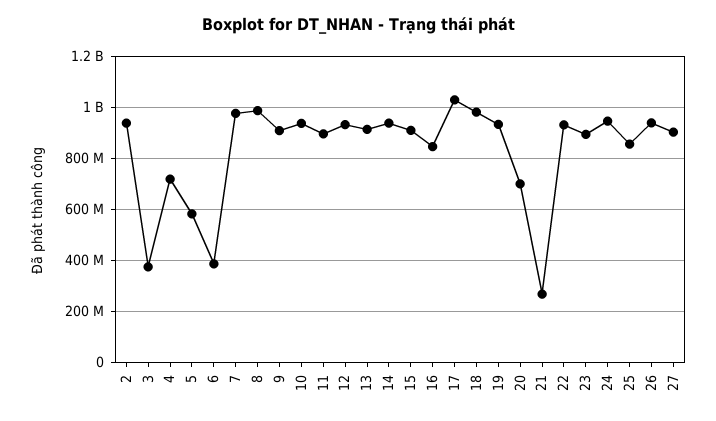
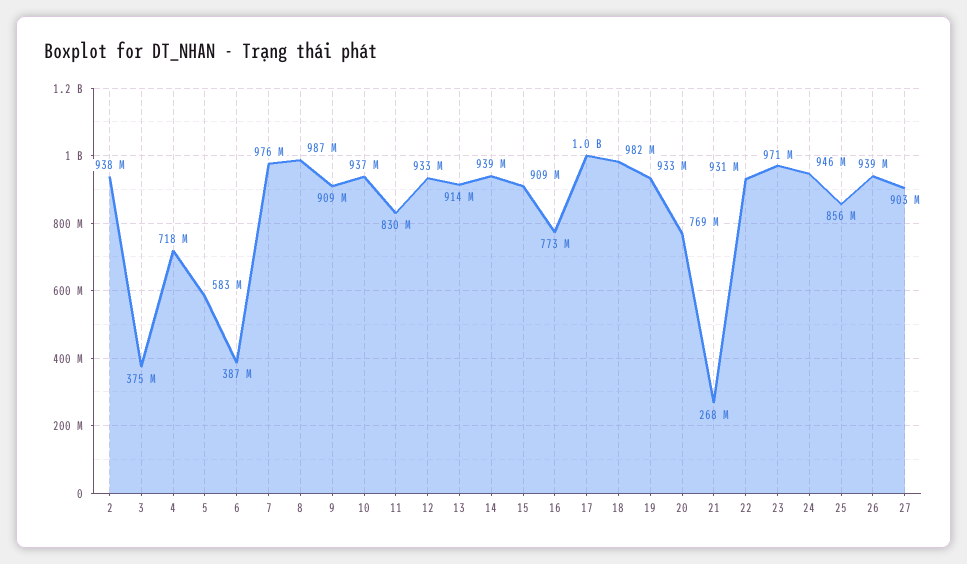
  {
    "2": 938000000,
    "3": 375000000,
    "4": 718000000,
    "5": 583000000,
    "6": 387000000,
    "7": 976000000,
    "8": 987000000,
    "9": 909000000,
    "10": 937000000,
-   "11": 900000000,
+   "11": 830000000,
    "12": 933000000,
    "13": 914000000,
    "14": 939000000,
    "15": 909000000,
-   "16": 850000000,
+   "16": 773000000,
    "17": 1000000000,
    "18": 982000000,
    "19": 933000000,
-   "20": 700000000,
+   "20": 769000000,
    "21": 268000000,
    "22": 931000000,
-   "23": 900000000,
+   "23": 971000000,
    "24": 946000000,
    "25": 856000000,
    "26": 939000000,
    "27": 903000000
  }

